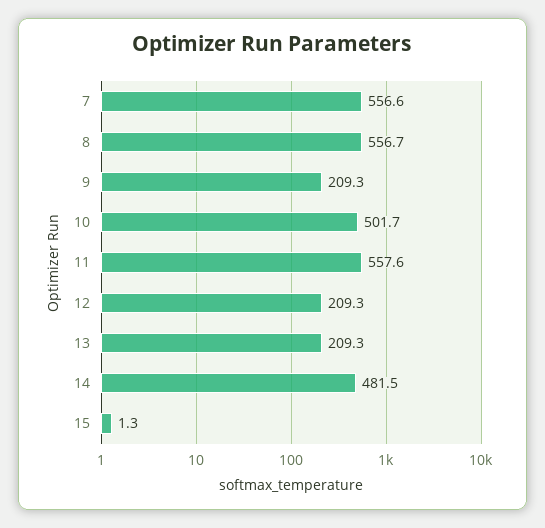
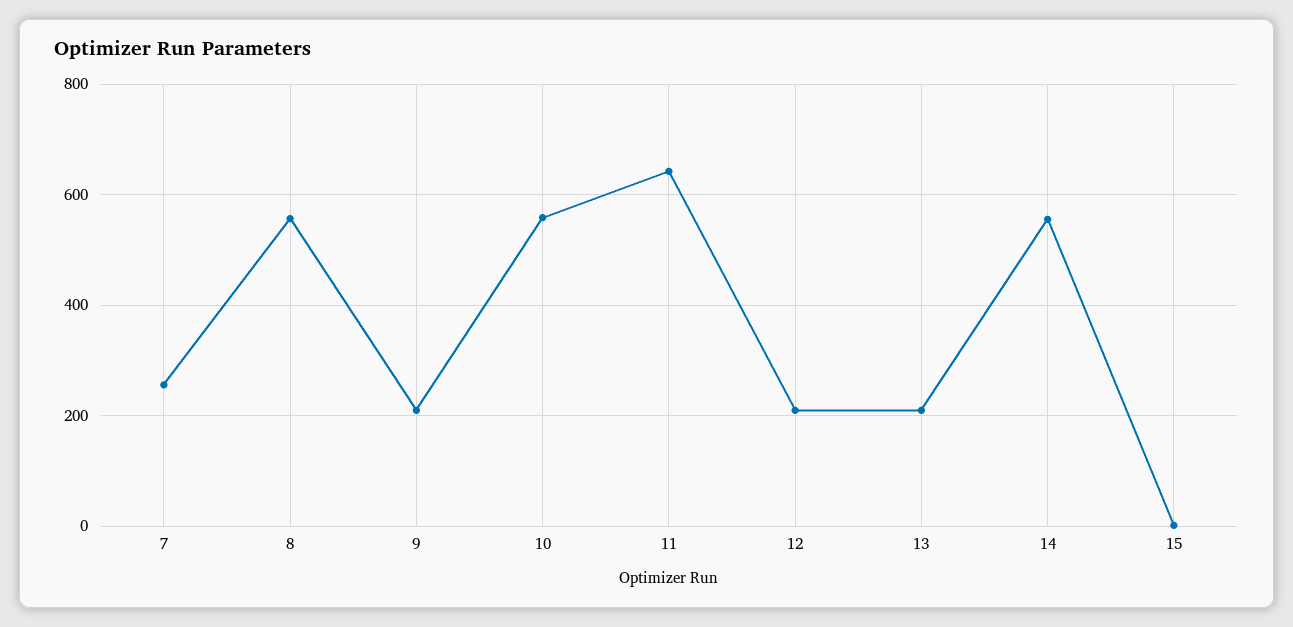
  {
-   "7": 556.6,
+   "7": 260,
    "8": 556.7,
    "9": 209.3,
-   "10": 501.7,
+   "10": 560,
-   "11": 557.6,
+   "11": 640,
    "12": 209.3,
    "13": 209.3,
-   "14": 481.5,
+   "14": 560,
    "15": 1.3
  }

